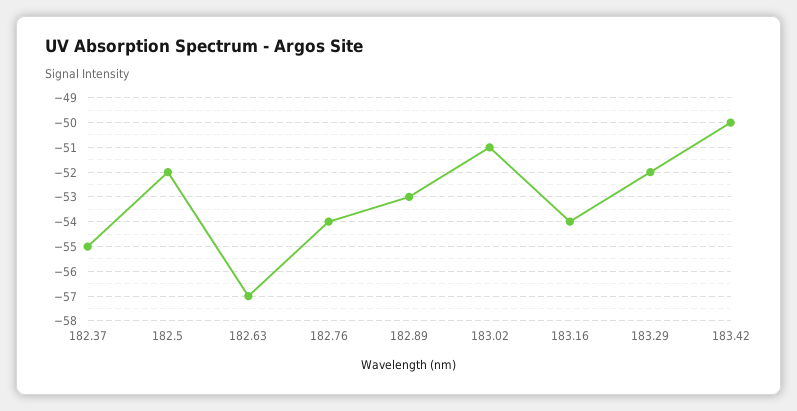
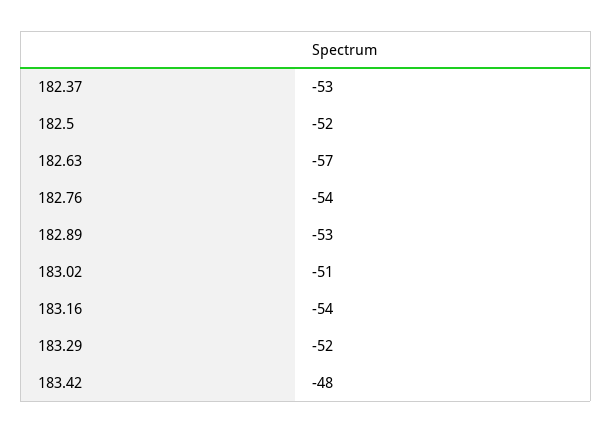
  {
-   "182.37": -55,
+   "182.37": -53,
    "182.5": -52,
    "182.63": -57,
    "182.76": -54,
    "182.89": -53,
    "183.02": -51,
    "183.16": -54,
    "183.29": -52,
-   "183.42": -50
+   "183.42": -48
  }

